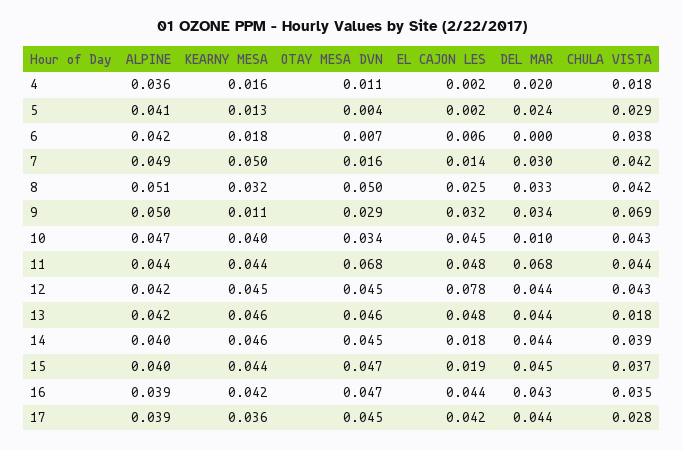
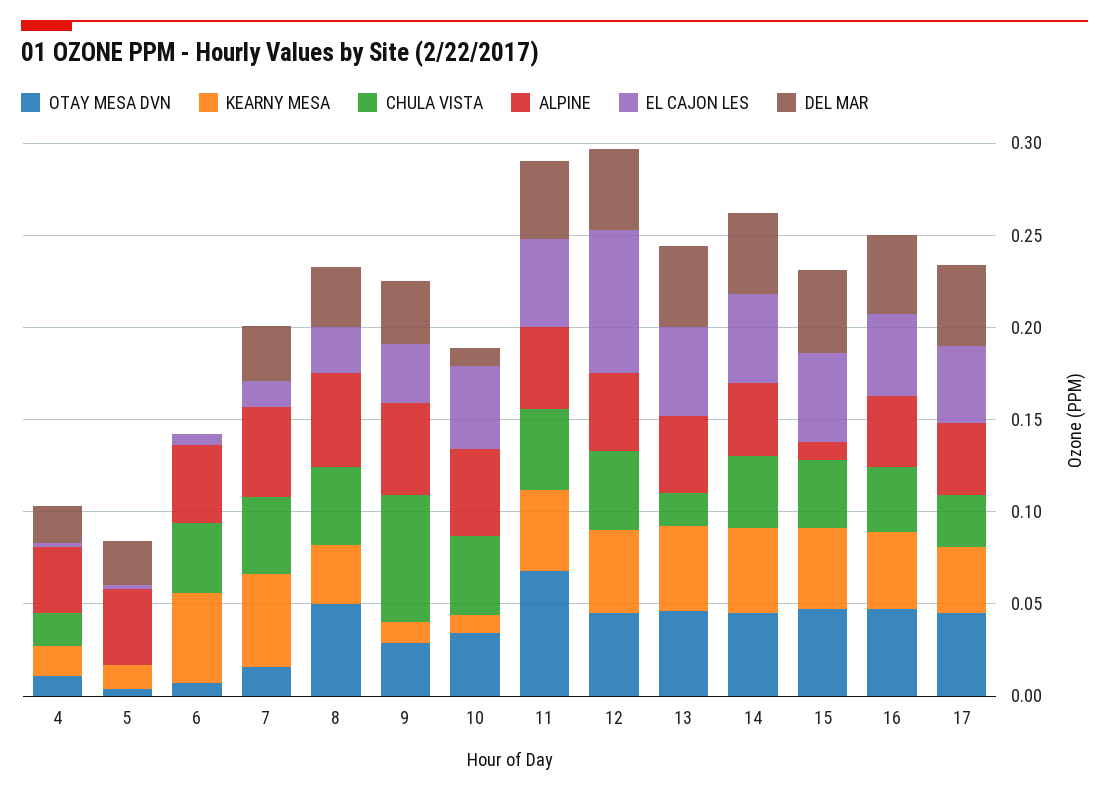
  {
    "ALPINE": {
      "4": 0.036,
      "5": 0.041,
      "6": 0.042,
      "7": 0.049,
      "8": 0.051,
      "9": 0.05,
      "10": 0.047,
      "11": 0.044,
      "12": 0.042,
      "13": 0.042,
      "14": 0.04,
-     "15": 0.04,
+     "15": 0.01,
      "16": 0.039,
      "17": 0.039
    },
    "KEARNY MESA": {
      "4": 0.016,
      "5": 0.013,
-     "6": 0.018,
+     "6": 0.05,
      "7": 0.05,
      "8": 0.032,
      "9": 0.011,
-     "10": 0.04,
+     "10": 0.01,
      "11": 0.044,
      "12": 0.045,
      "13": 0.046,
      "14": 0.046,
      "15": 0.044,
      "16": 0.042,
      "17": 0.036
    },
    "OTAY MESA DVN": {
      "4": 0.011,
      "5": 0.004,
      "6": 0.007,
      "7": 0.016,
      "8": 0.05,
      "9": 0.029,
      "10": 0.034,
      "11": 0.068,
      "12": 0.045,
      "13": 0.046,
      "14": 0.045,
      "15": 0.047,
      "16": 0.047,
      "17": 0.045
    },
    "EL CAJON LES": {
      "4": 0.002,
      "5": 0.002,
      "6": 0.006,
      "7": 0.014,
      "8": 0.025,
      "9": 0.032,
      "10": 0.045,
      "11": 0.048,
      "12": 0.078,
      "13": 0.048,
-     "14": 0.018,
+     "14": 0.05,
-     "15": 0.019,
+     "15": 0.05,
      "16": 0.044,
      "17": 0.042
    },
    "DEL MAR": {
      "4": 0.02,
      "5": 0.024,
      "6": 0,
      "7": 0.03,
      "8": 0.033,
      "9": 0.034,
      "10": 0.01,
-     "11": 0.068,
+     "11": 0.04,
      "12": 0.044,
      "13": 0.044,
      "14": 0.044,
      "15": 0.045,
      "16": 0.043,
      "17": 0.044
    },
    "CHULA VISTA": {
      "4": 0.018,
-     "5": 0.029,
+     "5": 0,
      "6": 0.038,
      "7": 0.042,
      "8": 0.042,
      "9": 0.069,
      "10": 0.043,
      "11": 0.044,
      "12": 0.043,
      "13": 0.018,
      "14": 0.039,
      "15": 0.037,
      "16": 0.035,
      "17": 0.028
    }
  }

